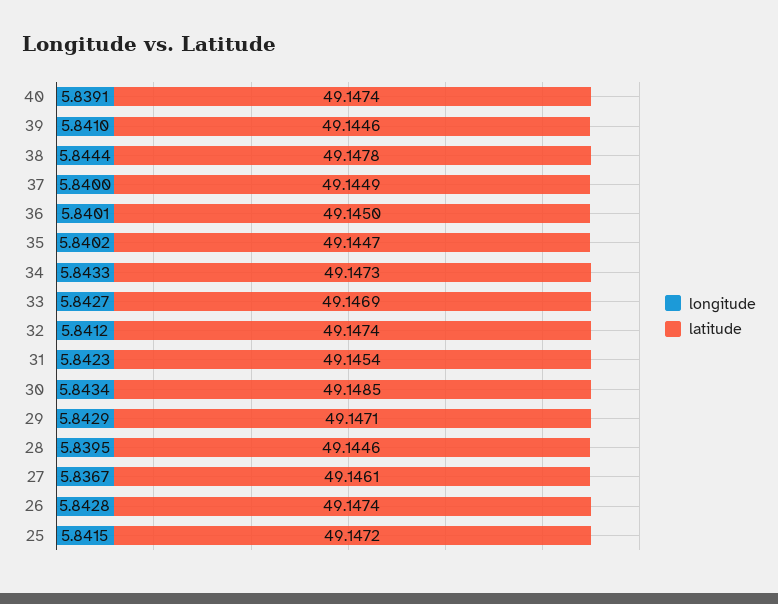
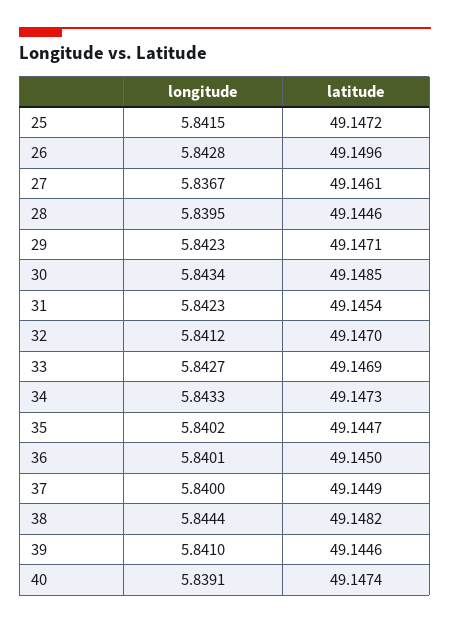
  {
    "longitude": {
      "40": 5.8391,
      "39": 5.841,
      "38": 5.8444,
      "37": 5.84,
      "36": 5.8401,
      "35": 5.8402,
      "34": 5.8433,
      "33": 5.8427,
      "32": 5.8412,
      "31": 5.8423,
      "30": 5.8434,
-     "29": 5.8429,
+     "29": 5.8423,
      "28": 5.8395,
      "27": 5.8367,
      "26": 5.8428,
      "25": 5.8415
    },
    "latitude": {
      "40": 49.1474,
      "39": 49.1446,
-     "38": 49.1478,
+     "38": 49.1482,
      "37": 49.1449,
      "36": 49.145,
      "35": 49.1447,
      "34": 49.1473,
      "33": 49.1469,
-     "32": 49.1474,
+     "32": 49.147,
      "31": 49.1454,
      "30": 49.1485,
      "29": 49.1471,
      "28": 49.1446,
      "27": 49.1461,
-     "26": 49.1474,
+     "26": 49.1496,
      "25": 49.1472
    }
  }

